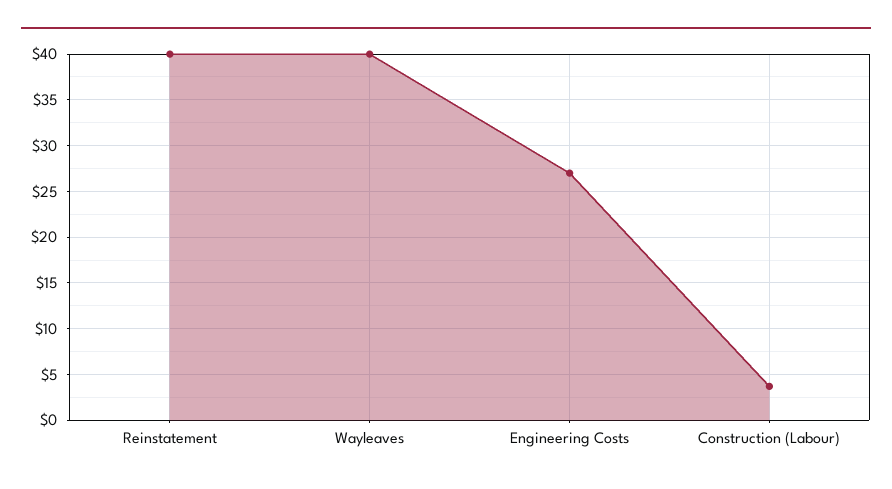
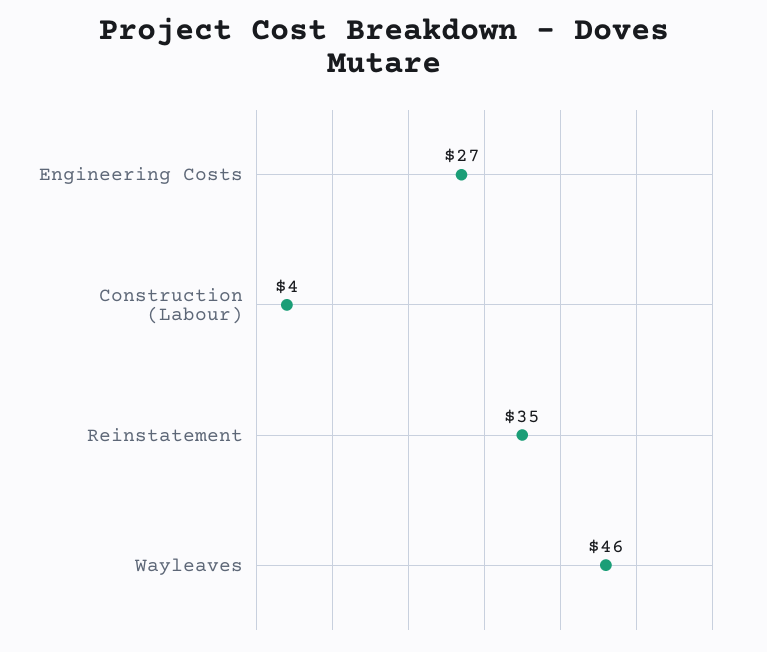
  {
-   "Reinstatement": 40,
+   "Reinstatement": 35,
-   "Wayleaves": 40,
+   "Wayleaves": 46,
    "Engineering Costs": 27,
    "Construction (Labour)": 4
  }

